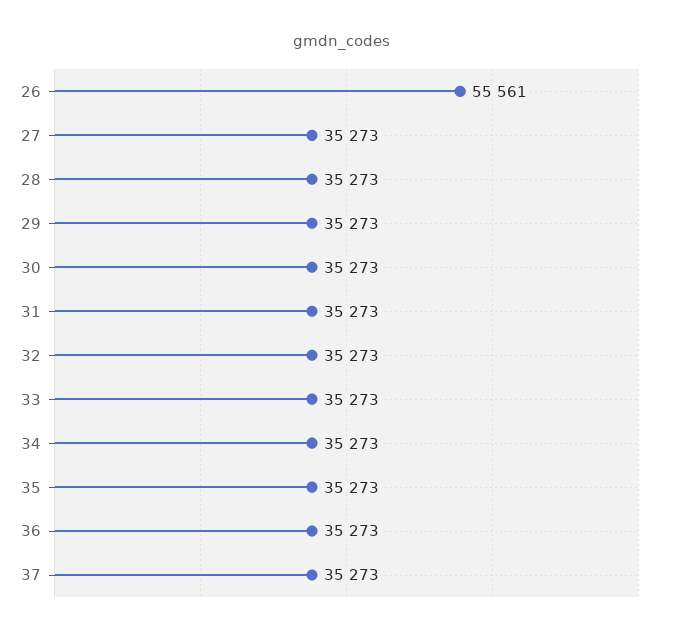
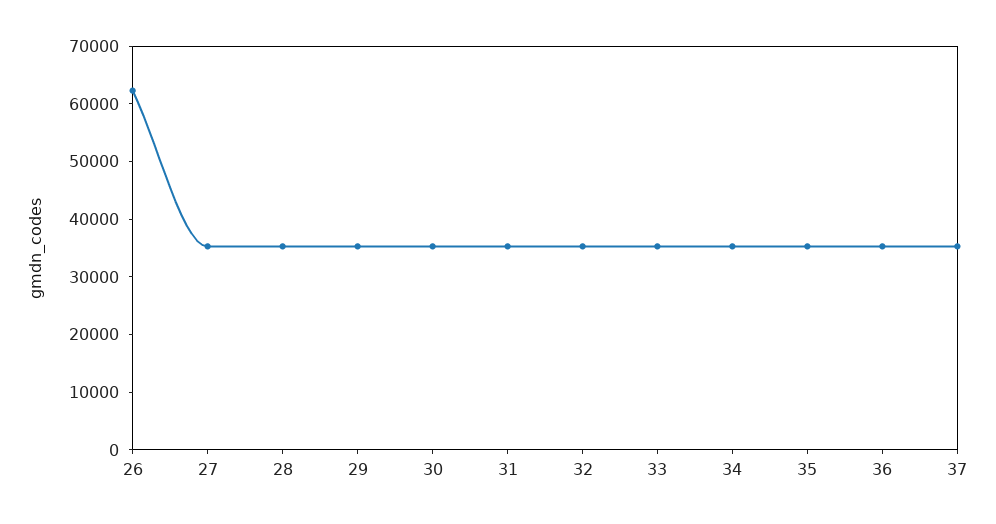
  {
-   "26": 55561,
+   "26": 62000,
    "27": 35273,
    "28": 35273,
    "29": 35273,
    "30": 35273,
    "31": 35273,
    "32": 35273,
    "33": 35273,
    "34": 35273,
    "35": 35273,
    "36": 35273,
    "37": 35273
  }

